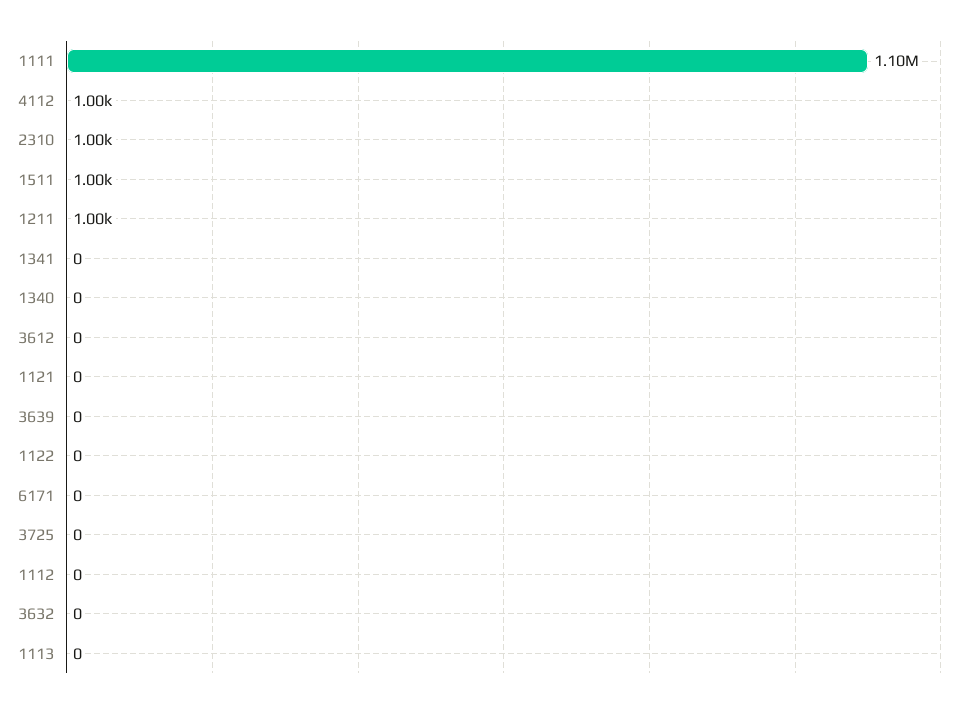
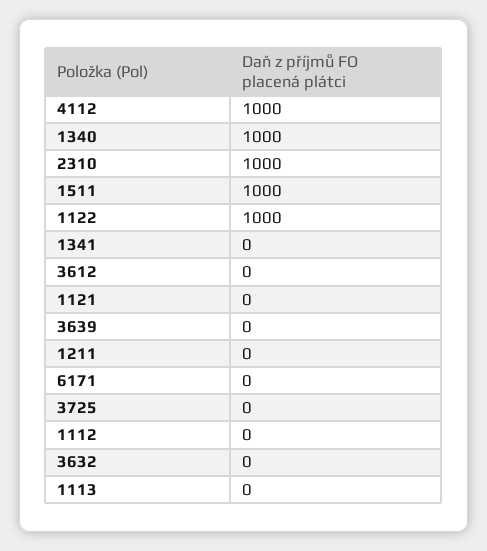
  {
-   "1111": 1100000,
    "4112": 1000,
    "2310": 1000,
    "1511": 1000,
-   "1211": 1000,
+   "1211": 0,
    "1341": 0,
-   "1340": 0,
+   "1340": 1000,
    "3612": 0,
    "1121": 0,
    "3639": 0,
-   "1122": 0,
+   "1122": 1000,
    "6171": 0,
    "3725": 0,
    "1112": 0,
    "3632": 0,
    "1113": 0
  }

